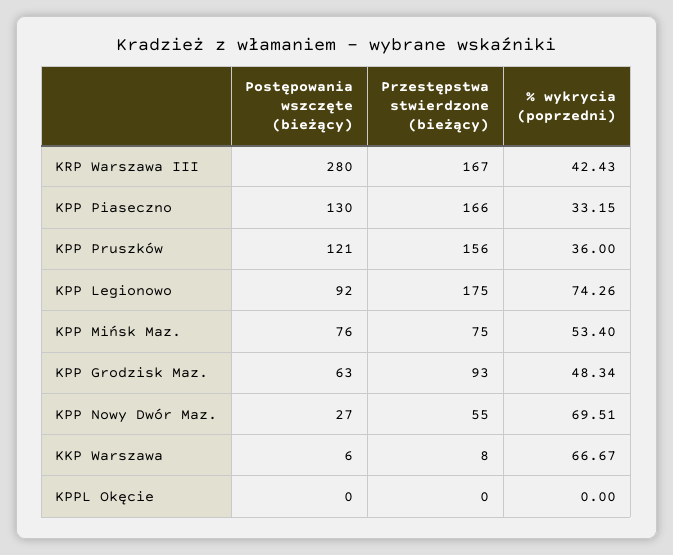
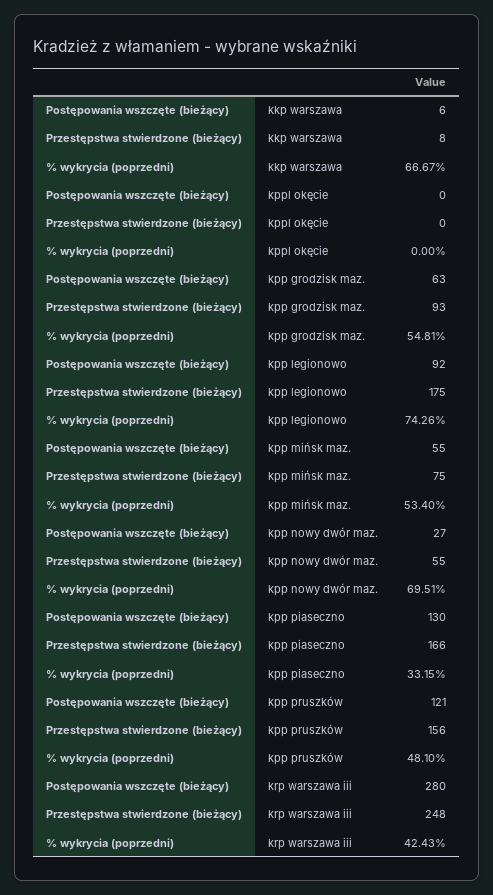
  {
    "Postępowania wszczęte (bieżący)": {
      "KRP Warszawa III": 280,
      "KPP Piaseczno": 130,
      "KPP Pruszków": 121,
      "KPP Legionowo": 92,
-     "KPP Mińsk Maz.": 76,
+     "KPP Mińsk Maz.": 55,
      "KPP Grodzisk Maz.": 63,
      "KPP Nowy Dwór Maz.": 27,
      "KKP Warszawa": 6,
      "KPPL Okęcie": 0
    },
    "Przestępstwa stwierdzone (bieżący)": {
-     "KRP Warszawa III": 167,
+     "KRP Warszawa III": 248,
      "KPP Piaseczno": 166,
      "KPP Pruszków": 156,
      "KPP Legionowo": 175,
      "KPP Mińsk Maz.": 75,
      "KPP Grodzisk Maz.": 93,
      "KPP Nowy Dwór Maz.": 55,
      "KKP Warszawa": 8,
      "KPPL Okęcie": 0
    },
    "% wykrycia (poprzedni)": {
      "KRP Warszawa III": 42.43,
      "KPP Piaseczno": 33.15,
-     "KPP Pruszków": 36,
+     "KPP Pruszków": 48.1,
      "KPP Legionowo": 74.26,
      "KPP Mińsk Maz.": 53.4,
-     "KPP Grodzisk Maz.": 48.34,
+     "KPP Grodzisk Maz.": 54.81,
      "KPP Nowy Dwór Maz.": 69.51,
      "KKP Warszawa": 66.67,
      "KPPL Okęcie": 0
    }
  }

